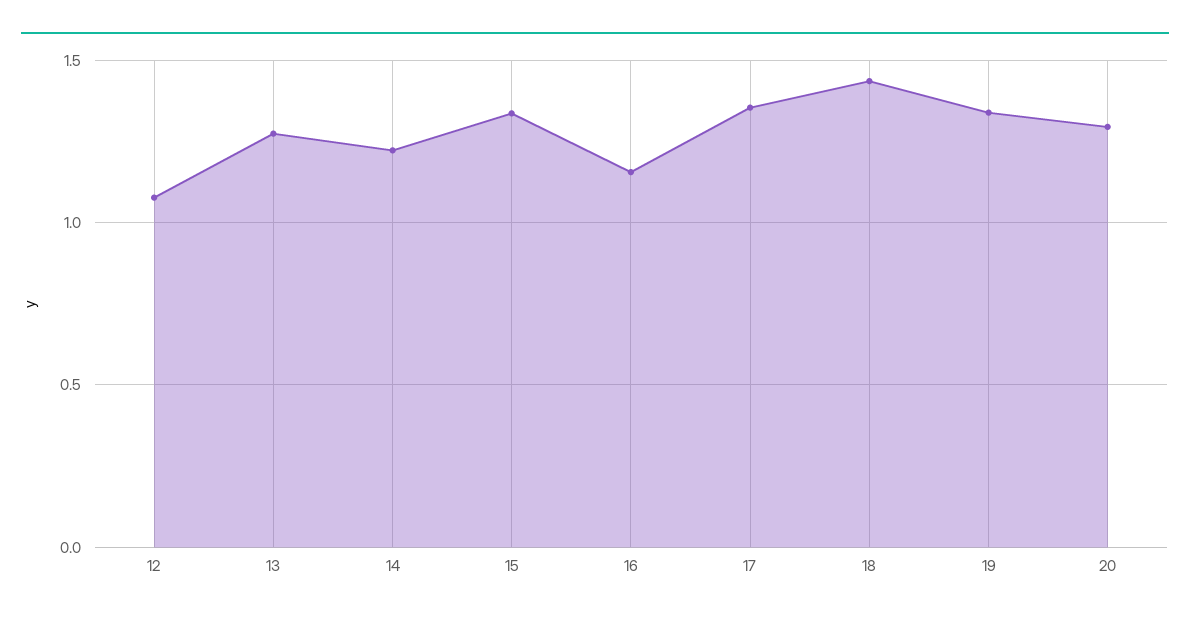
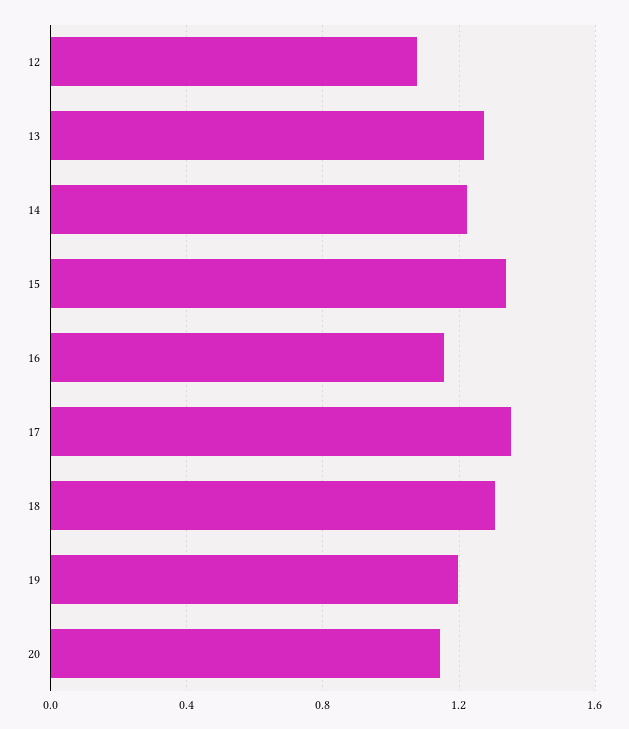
  {
    "12": 1.1,
    "13": 1.25,
    "14": 1.2,
    "15": 1.35,
    "16": 1.15,
    "17": 1.35,
-   "18": 1.45,
+   "18": 1.3,
-   "19": 1.35,
+   "19": 1.2,
-   "20": 1.3
+   "20": 1.15
  }

